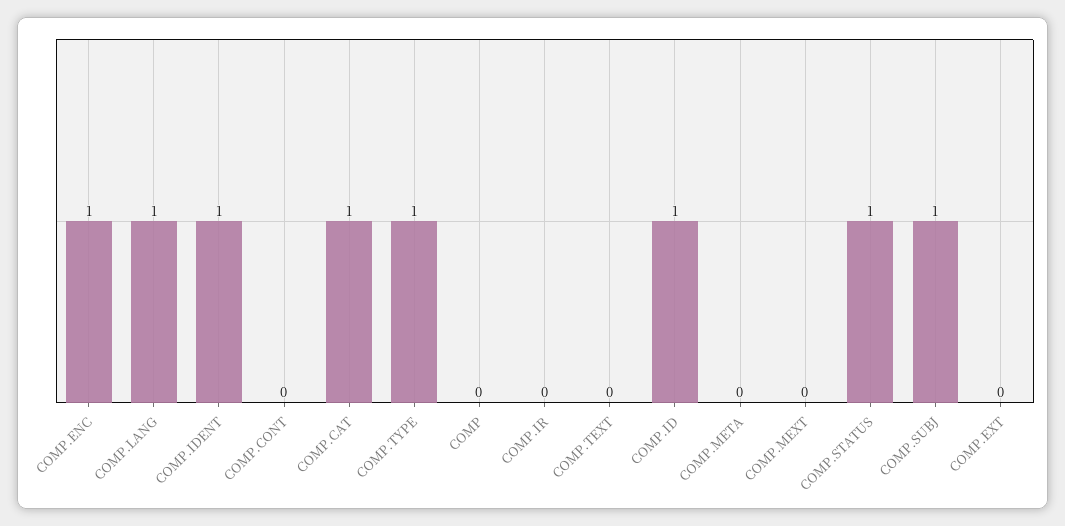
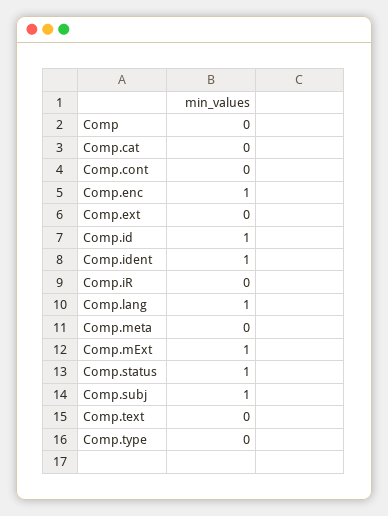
  {
    "COMP.ENC": 1,
    "COMP.LANG": 1,
    "COMP.IDENT": 1,
    "COMP.CONT": 0,
-   "COMP.CAT": 1,
+   "COMP.CAT": 0,
-   "COMP.TYPE": 1,
+   "COMP.TYPE": 0,
    "COMP": 0,
    "COMP.IR": 0,
    "COMP.TEXT": 0,
    "COMP.ID": 1,
    "COMP.META": 0,
-   "COMP.MEXT": 0,
+   "COMP.MEXT": 1,
    "COMP.STATUS": 1,
    "COMP.SUBJ": 1,
    "COMP.EXT": 0
  }

